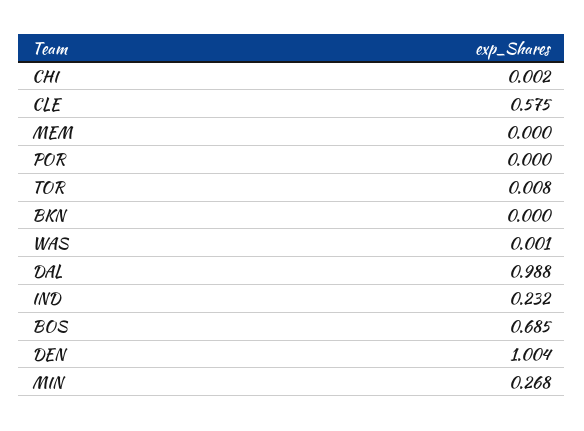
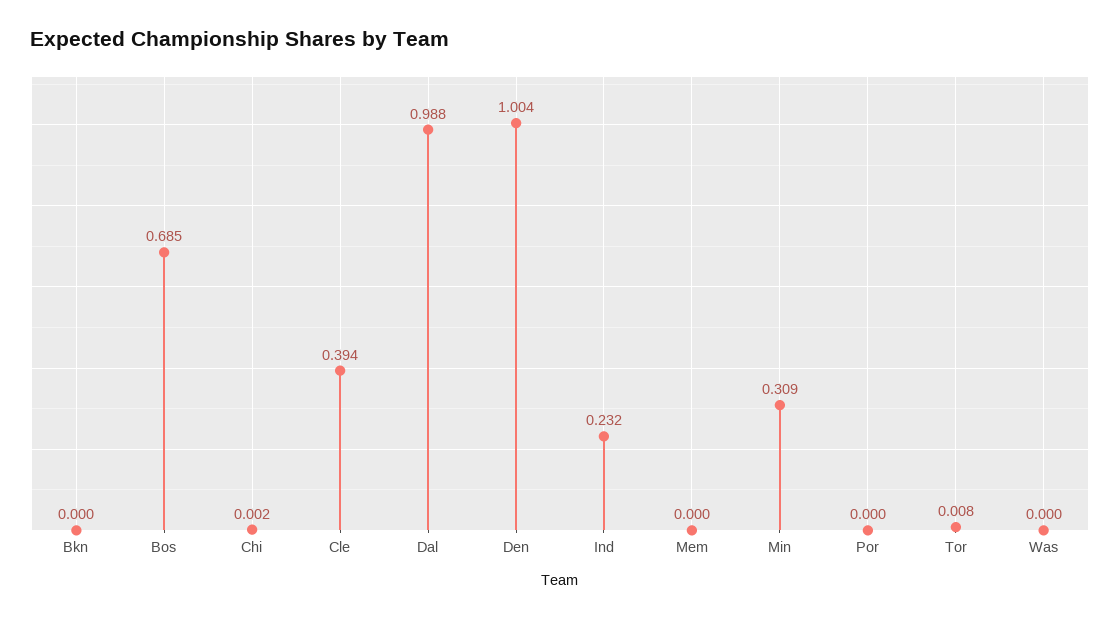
  {
    "CHI": 0.002,
-   "CLE": 0.575,
+   "CLE": 0.394,
    "MEM": 0,
    "POR": 0,
    "TOR": 0.008,
    "BKN": 0,
-   "WAS": 0.001,
+   "WAS": 0,
    "DAL": 0.988,
    "IND": 0.232,
    "BOS": 0.685,
    "DEN": 1.004,
-   "MIN": 0.268
+   "MIN": 0.309
  }

